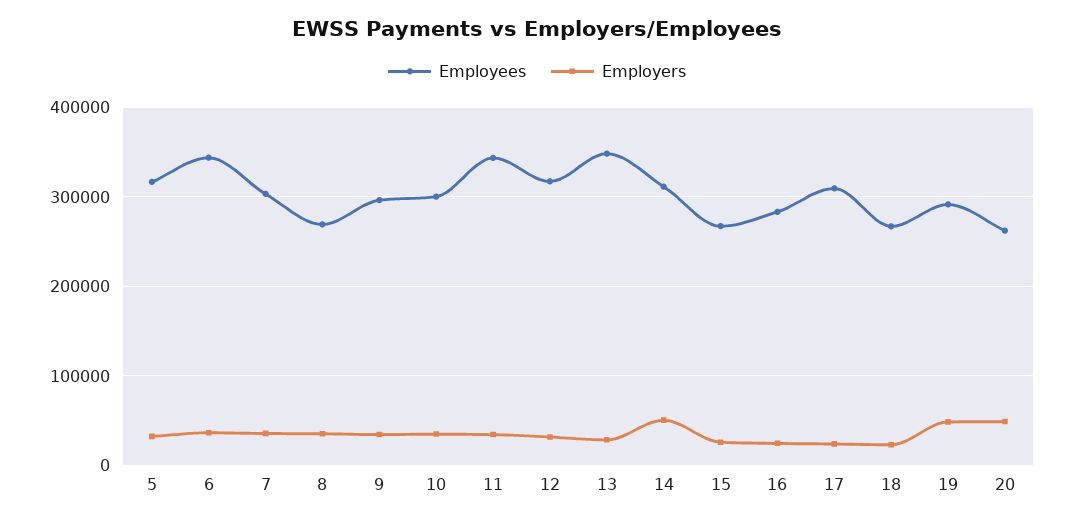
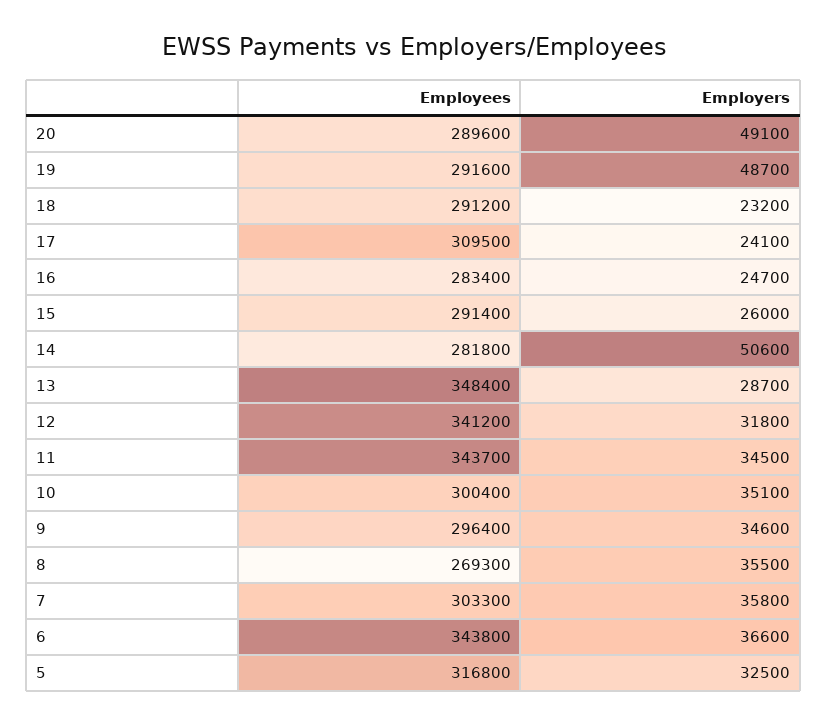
  {
    "Employees": {
      "5": 316800,
      "6": 343800,
      "7": 303300,
      "8": 269300,
      "9": 296400,
      "10": 300400,
      "11": 343700,
-     "12": 320000,
+     "12": 341200,
      "13": 348400,
-     "14": 310000,
+     "14": 281800,
-     "15": 270000,
+     "15": 291400,
      "16": 283400,
      "17": 309500,
-     "18": 270000,
+     "18": 291200,
      "19": 291600,
-     "20": 260000
+     "20": 289600
    },
    "Employers": {
      "5": 32500,
      "6": 36600,
      "7": 35800,
      "8": 35500,
      "9": 34600,
      "10": 35100,
      "11": 34500,
      "12": 31800,
      "13": 28700,
      "14": 50600,
      "15": 26000,
      "16": 24700,
      "17": 24100,
      "18": 23200,
      "19": 48700,
      "20": 49100
    }
  }

